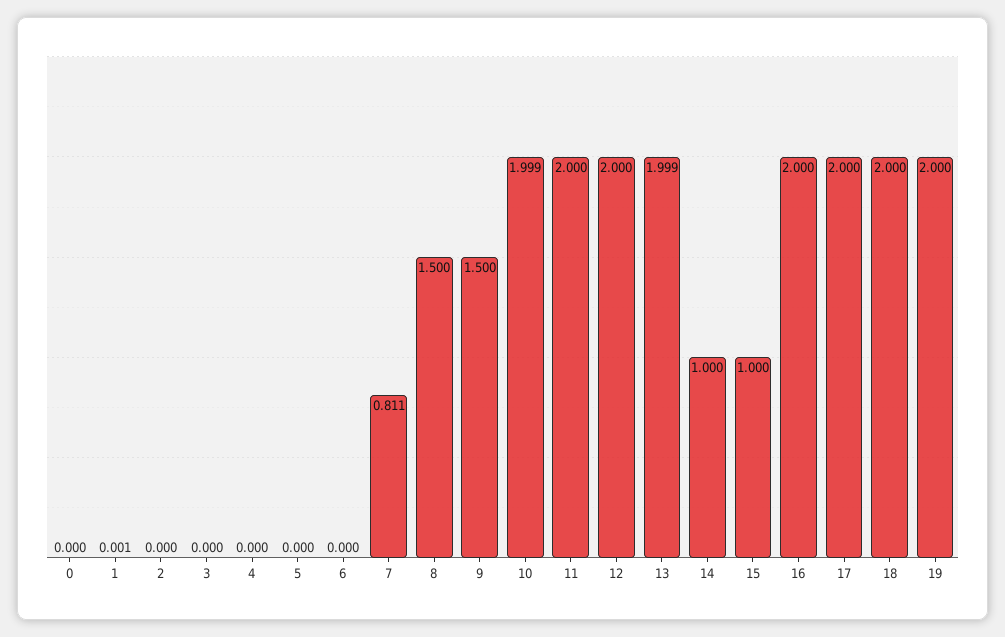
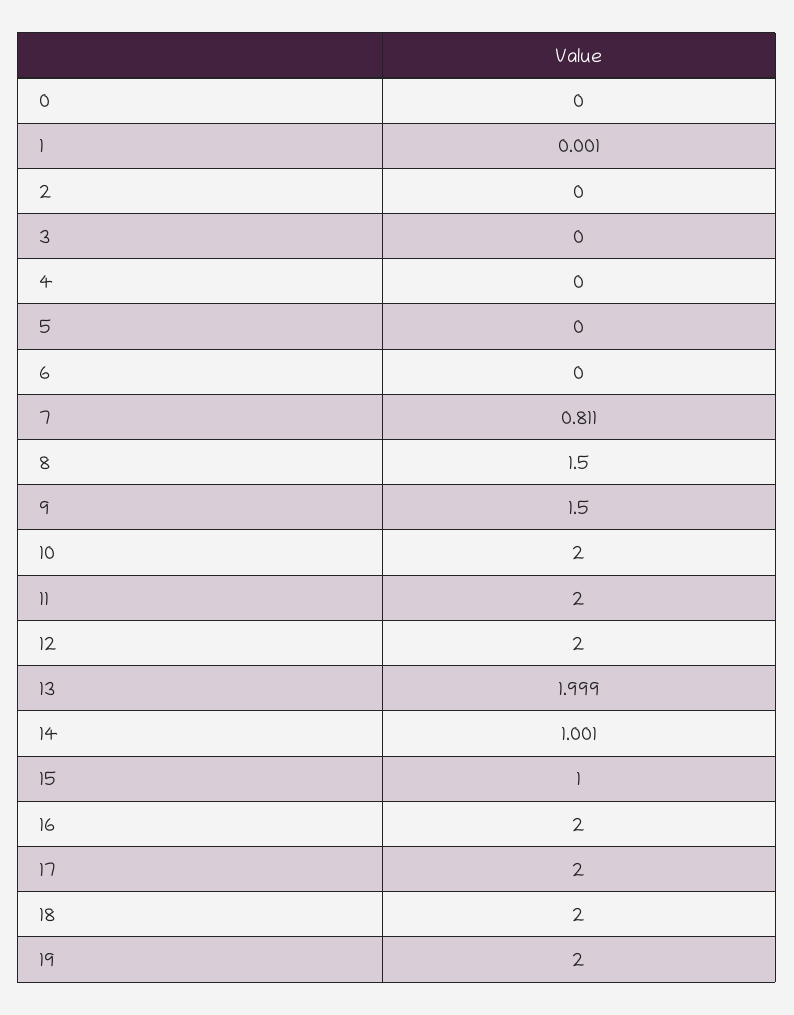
  {
    "0": 0,
    "1": 0.001,
    "2": 0,
    "3": 0,
    "4": 0,
    "5": 0,
    "6": 0,
    "7": 0.811,
    "8": 1.5,
    "9": 1.5,
-   "10": 1.999,
+   "10": 2,
    "11": 2,
    "12": 2,
    "13": 1.999,
-   "14": 1,
+   "14": 1.001,
    "15": 1,
    "16": 2,
    "17": 2,
    "18": 2,
    "19": 2
  }

